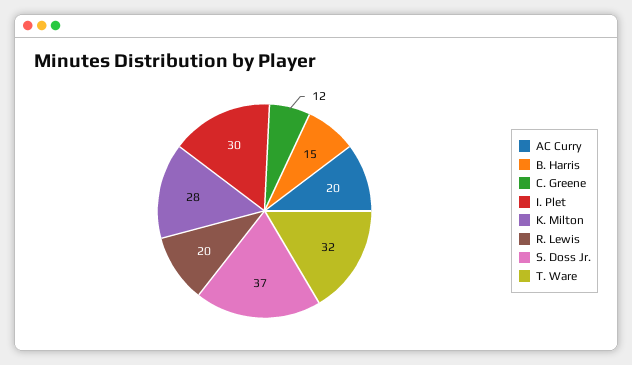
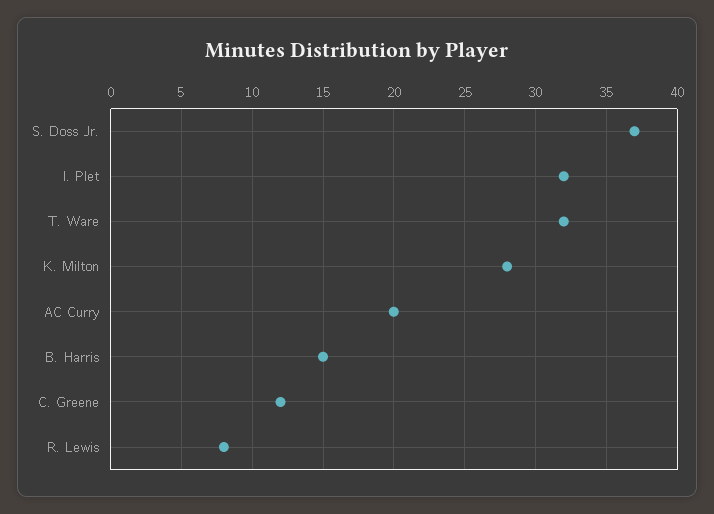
  {
    "AC Curry": 20,
    "B. Harris": 15,
    "C. Greene": 12,
-   "I. Plet": 30,
+   "I. Plet": 32,
    "K. Milton": 28,
-   "R. Lewis": 20,
+   "R. Lewis": 8,
    "S. Doss Jr.": 37,
    "T. Ware": 32
  }

